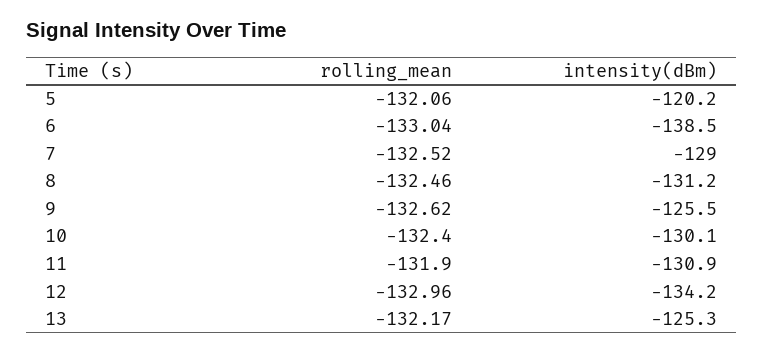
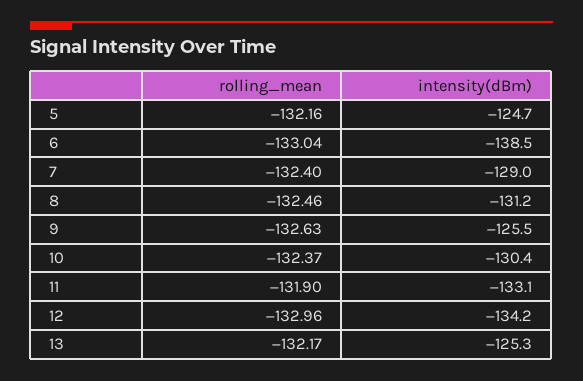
  {
    "rolling_mean": {
-     "5": -132.06,
+     "5": -132.16,
      "6": -133.04,
-     "7": -132.52,
+     "7": -132.4,
      "8": -132.46,
-     "9": -132.62,
+     "9": -132.63,
-     "10": -132.4,
+     "10": -132.37,
      "11": -131.9,
      "12": -132.96,
      "13": -132.17
    },
    "intensity(dBm)": {
-     "5": -120.2,
+     "5": -124.7,
      "6": -138.5,
      "7": -129,
      "8": -131.2,
      "9": -125.5,
-     "10": -130.1,
+     "10": -130.4,
-     "11": -130.9,
+     "11": -133.1,
      "12": -134.2,
      "13": -125.3
    }
  }

